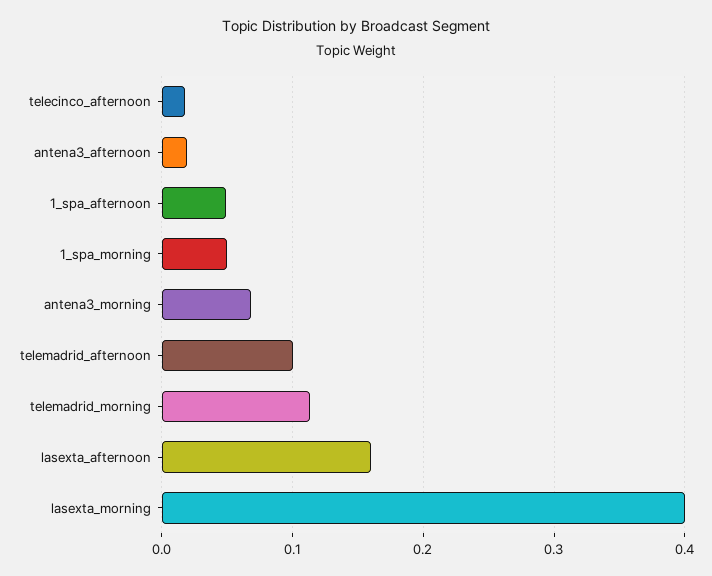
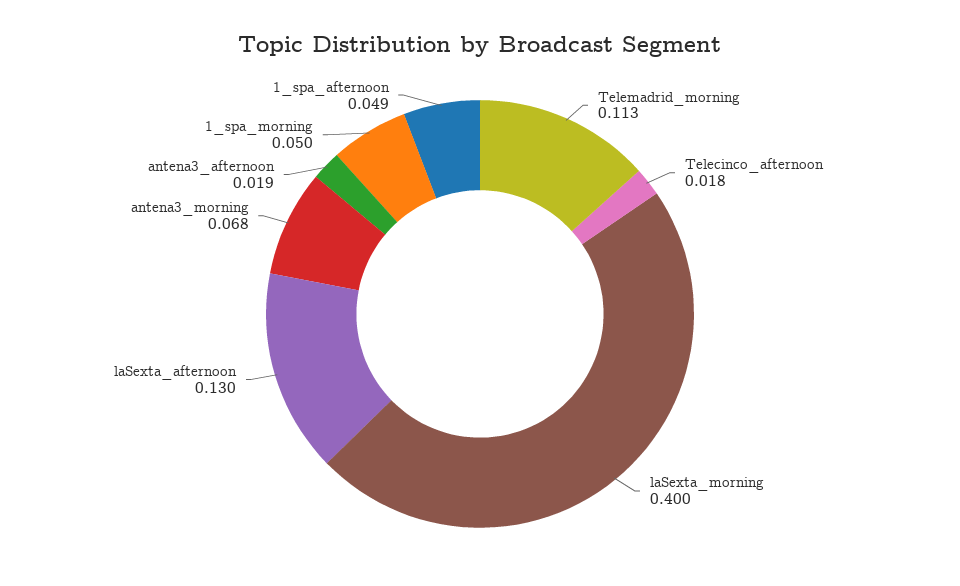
  {
    "telecinco_afternoon": 0.018,
    "antena3_afternoon": 0.019,
    "1_spa_afternoon": 0.049,
    "1_spa_morning": 0.05,
    "antena3_morning": 0.068,
-   "telemadrid_afternoon": 0.1,
    "telemadrid_morning": 0.113,
-   "lasexta_afternoon": 0.16,
+   "lasexta_afternoon": 0.13,
    "lasexta_morning": 0.4
  }

